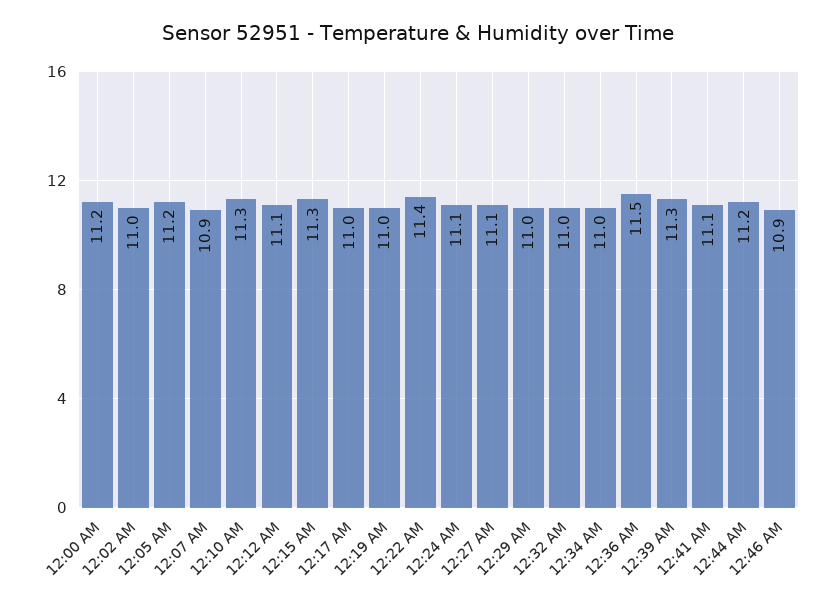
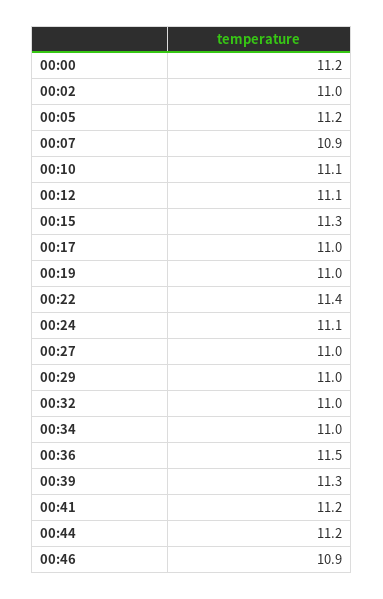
  {
    "12:00 AM": 11.2,
    "12:02 AM": 11,
    "12:05 AM": 11.2,
    "12:07 AM": 10.9,
-   "12:10 AM": 11.3,
+   "12:10 AM": 11.1,
    "12:12 AM": 11.1,
    "12:15 AM": 11.3,
    "12:17 AM": 11,
    "12:19 AM": 11,
    "12:22 AM": 11.4,
    "12:24 AM": 11.1,
-   "12:27 AM": 11.1,
+   "12:27 AM": 11,
    "12:29 AM": 11,
    "12:32 AM": 11,
    "12:34 AM": 11,
    "12:36 AM": 11.5,
    "12:39 AM": 11.3,
-   "12:41 AM": 11.1,
+   "12:41 AM": 11.2,
    "12:44 AM": 11.2,
    "12:46 AM": 10.9
  }

